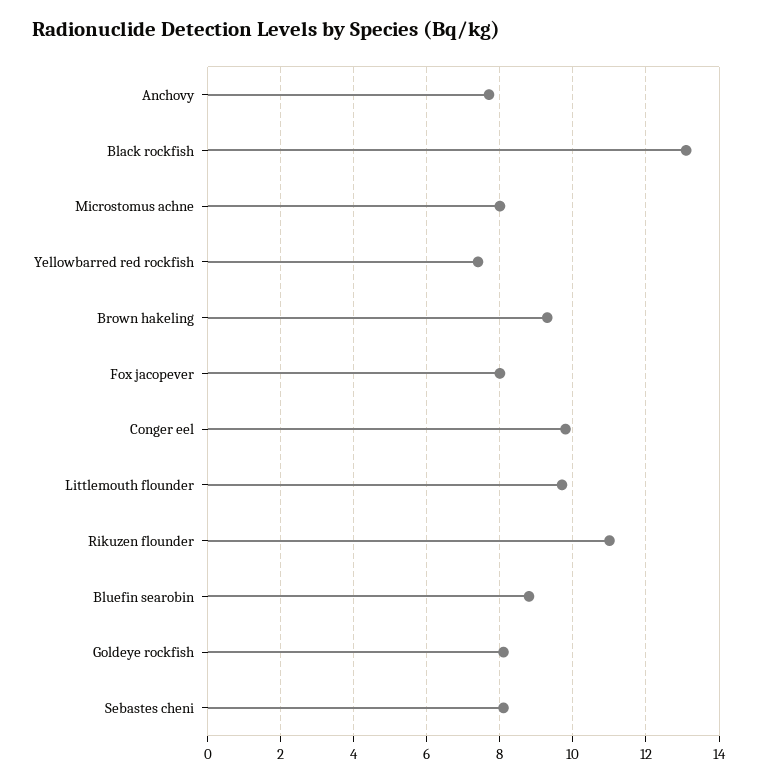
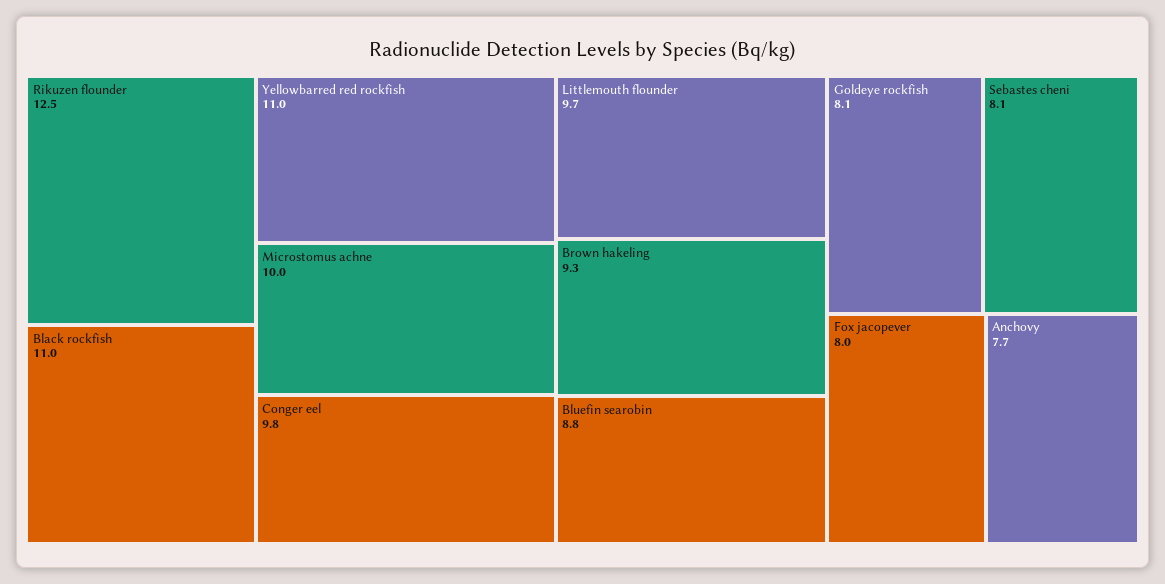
  {
    "Anchovy": 7.7,
-   "Black rockfish": 13,
+   "Black rockfish": 11,
-   "Microstomus achne": 8,
+   "Microstomus achne": 10,
-   "Yellowbarred red rockfish": 7.5,
+   "Yellowbarred red rockfish": 11,
    "Brown hakeling": 9.3,
    "Fox jacopever": 8,
    "Conger eel": 9.8,
    "Littlemouth flounder": 9.7,
-   "Rikuzen flounder": 11,
+   "Rikuzen flounder": 12.5,
    "Bluefin searobin": 8.8,
    "Goldeye rockfish": 8.1,
    "Sebastes cheni": 8.1
  }

